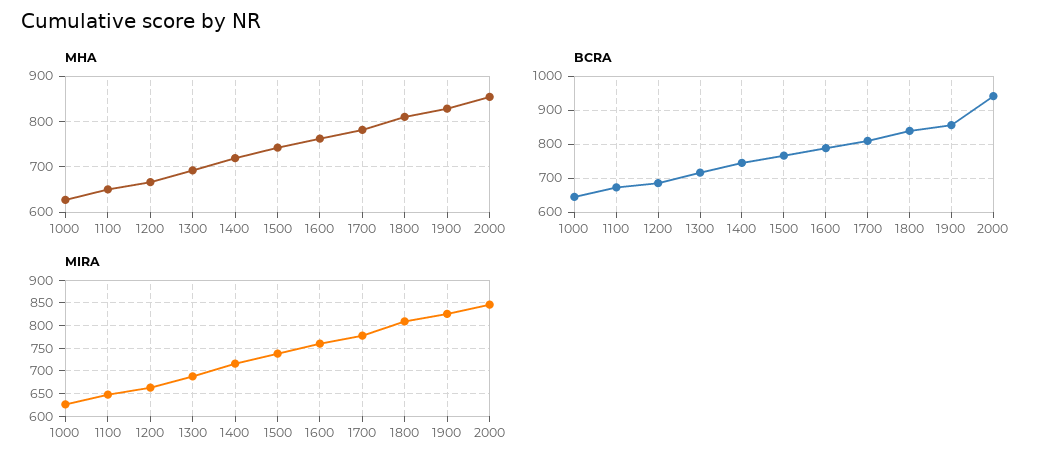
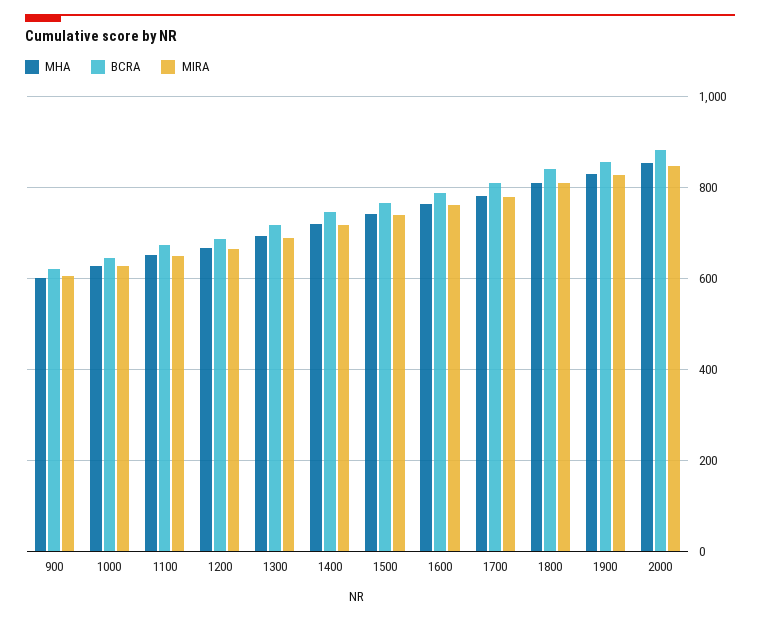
  {
    "MHA": {
      "1000": 620,
      "1100": 660,
      "1200": 660,
      "1300": 700,
      "1400": 720,
      "1500": 740,
      "1600": 760,
      "1700": 780,
      "1800": 820,
      "1900": 820,
-     "2000": 860
+     "2000": 860,
+     "900": 600
    },
    "BCRA": {
      "1000": 640,
      "1100": 680,
      "1200": 680,
      "1300": 720,
      "1400": 740,
      "1500": 760,
      "1600": 780,
      "1700": 800,
      "1800": 840,
      "1900": 860,
-     "2000": 940
+     "2000": 880,
+     "900": 620
    },
    "MIRA": {
      "1000": 620,
      "1100": 640,
      "1200": 660,
      "1300": 680,
      "1400": 720,
      "1500": 740,
      "1600": 760,
      "1700": 780,
      "1800": 800,
      "1900": 820,
-     "2000": 840
+     "2000": 840,
+     "900": 600
    }
  }

